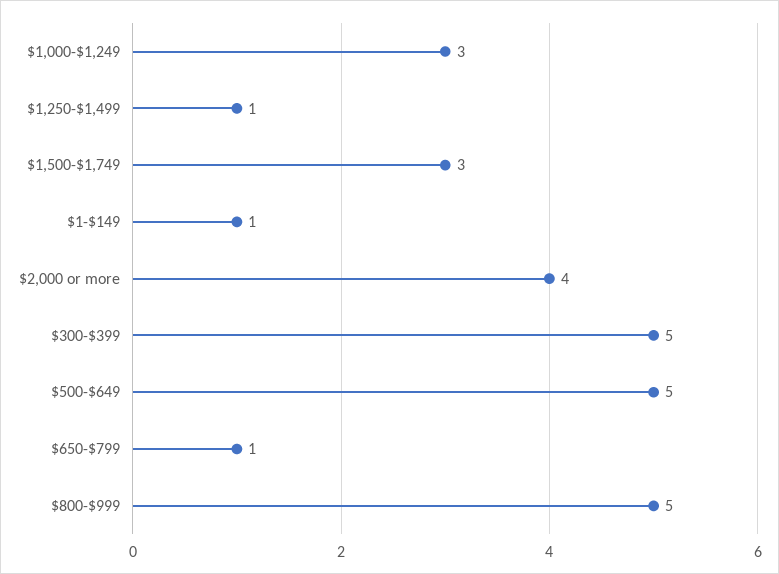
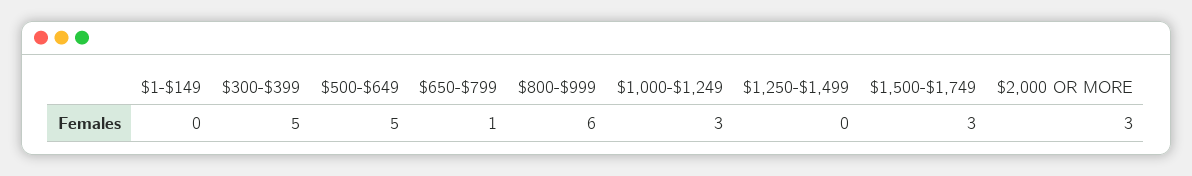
  {
    "$1,000-$1,249": 3,
-   "$1,250-$1,499": 1,
+   "$1,250-$1,499": 0,
    "$1,500-$1,749": 3,
-   "$1-$149": 1,
+   "$1-$149": 0,
-   "$2,000 or more": 4,
+   "$2,000 or more": 3,
    "$300-$399": 5,
    "$500-$649": 5,
    "$650-$799": 1,
-   "$800-$999": 5
+   "$800-$999": 6
  }

